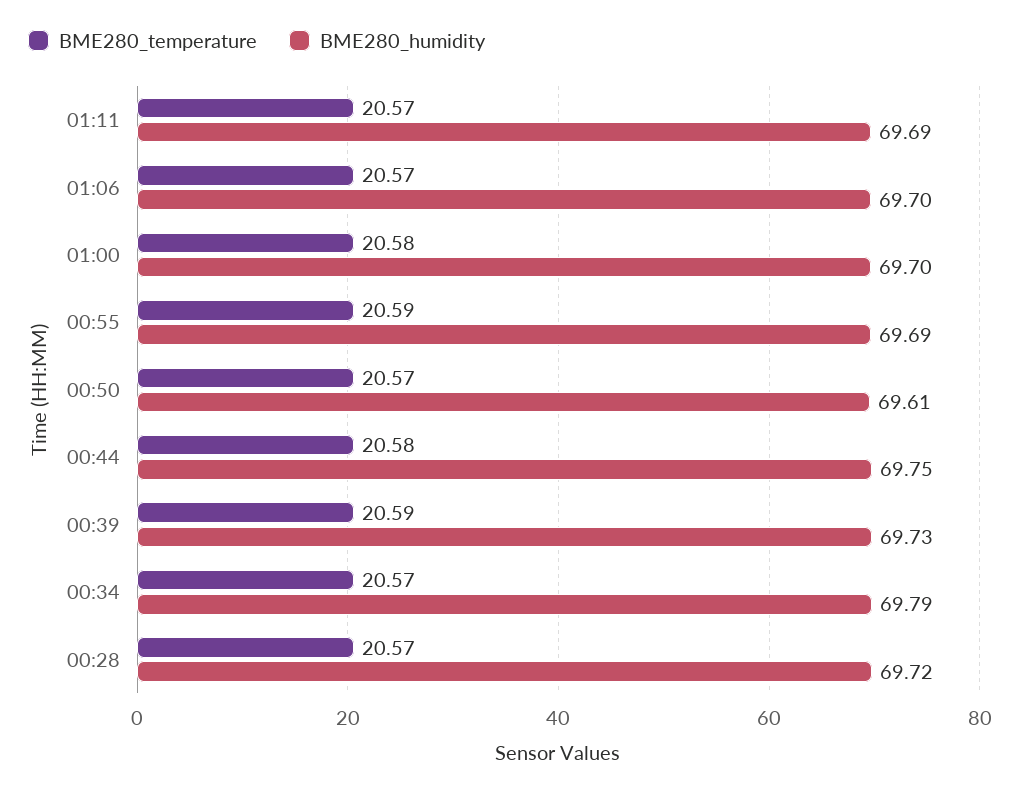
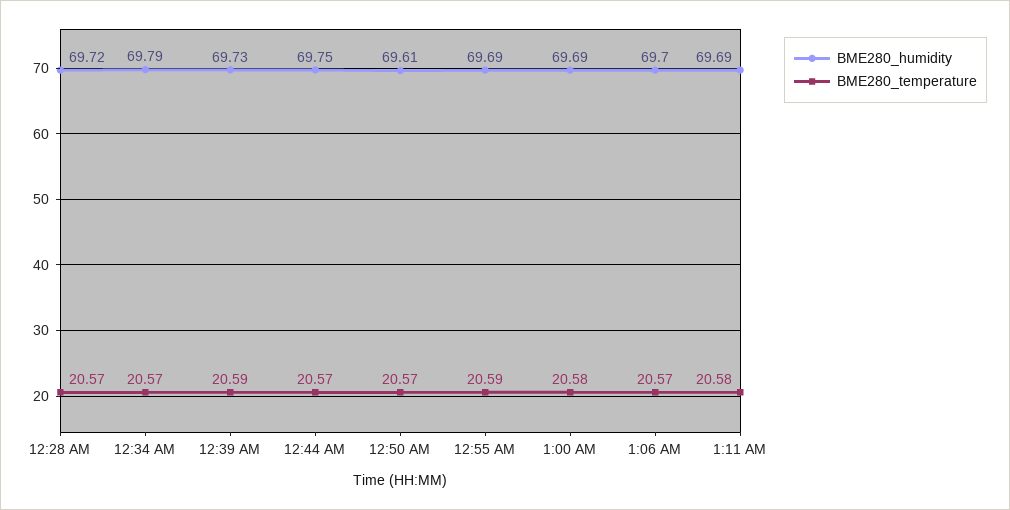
  {
    "BME280_temperature": {
-     "01:11": 20.57,
+     "01:11": 20.58,
      "01:06": 20.57,
      "01:00": 20.58,
      "00:55": 20.59,
      "00:50": 20.57,
-     "00:44": 20.58,
+     "00:44": 20.57,
      "00:39": 20.59,
      "00:34": 20.57,
      "00:28": 20.57
    },
    "BME280_humidity": {
      "01:11": 69.69,
      "01:06": 69.7,
-     "01:00": 69.7,
+     "01:00": 69.69,
      "00:55": 69.69,
      "00:50": 69.61,
      "00:44": 69.75,
      "00:39": 69.73,
      "00:34": 69.79,
      "00:28": 69.72
    }
  }

